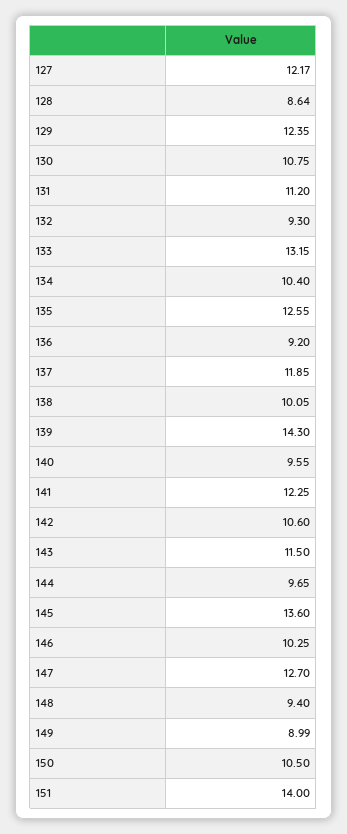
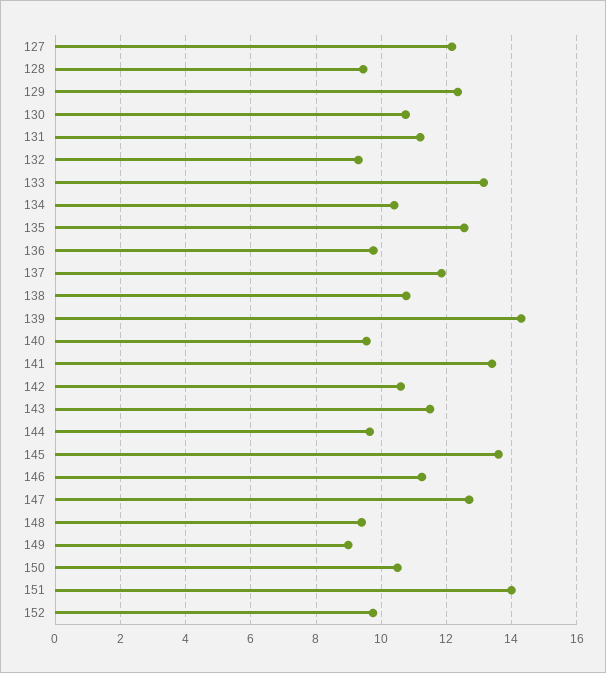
  {
    "127": 12.17,
-   "128": 8.64,
+   "128": 9.4,
    "129": 12.35,
    "130": 10.75,
    "131": 11.2,
    "132": 9.3,
    "133": 13.15,
    "134": 10.4,
    "135": 12.55,
-   "136": 9.2,
+   "136": 9.8,
    "137": 11.85,
-   "138": 10.05,
+   "138": 10.8,
    "139": 14.3,
    "140": 9.55,
-   "141": 12.25,
+   "141": 13.4,
    "142": 10.6,
    "143": 11.5,
    "144": 9.65,
    "145": 13.6,
-   "146": 10.25,
+   "146": 11.2,
    "147": 12.7,
    "148": 9.4,
    "149": 8.99,
    "150": 10.5,
-   "151": 14
+   "151": 14,
+   "152": 9.8
  }

